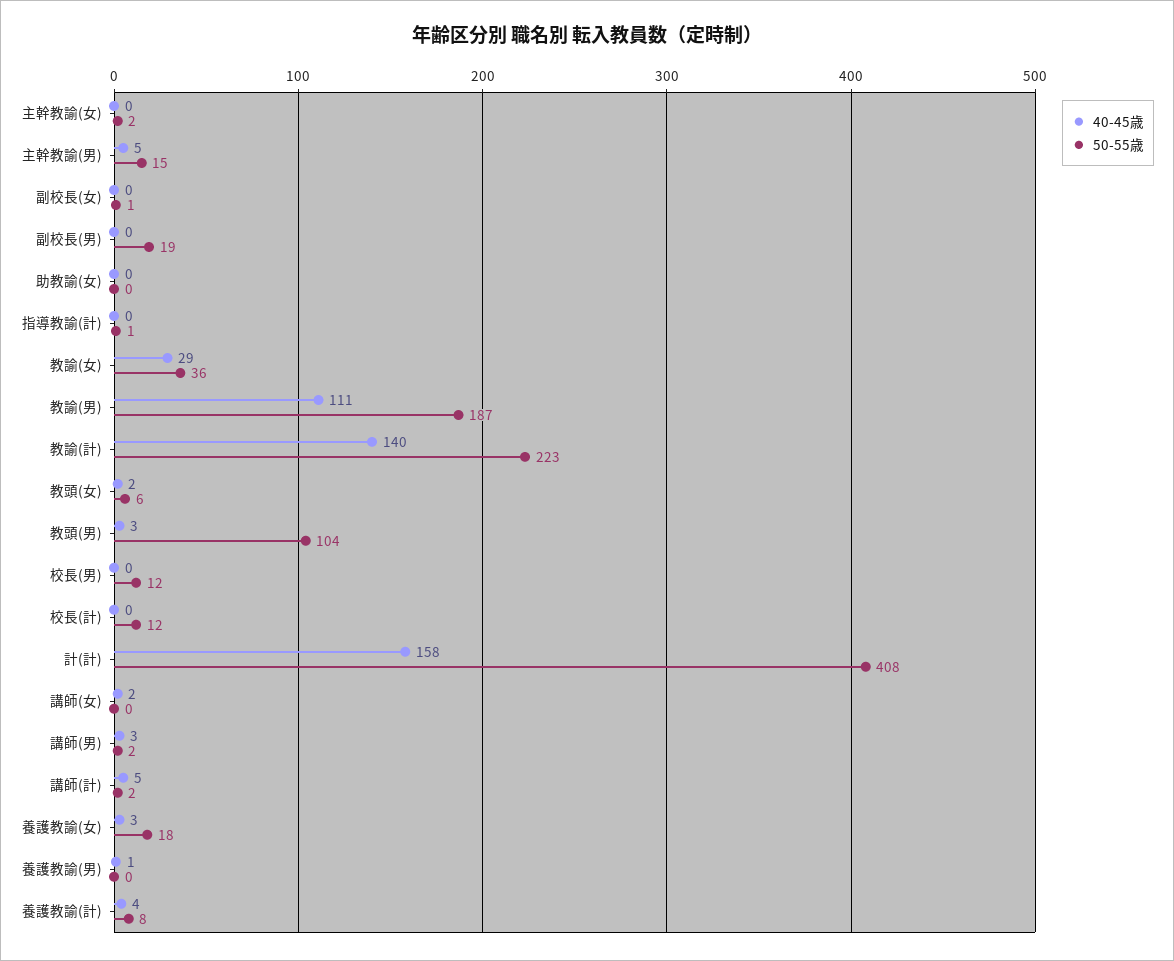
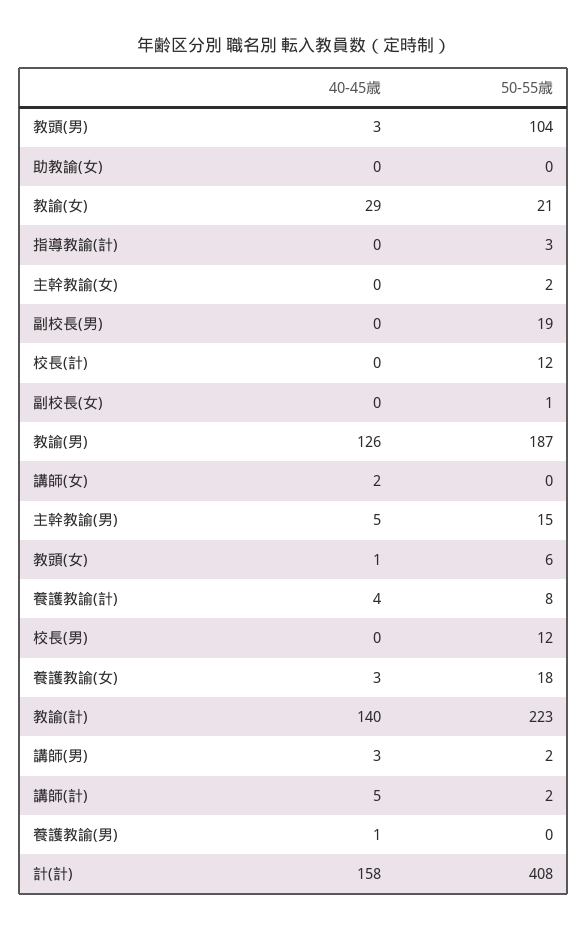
  {
    "40-45歳": {
      "主幹教諭(女)": 0,
      "主幹教諭(男)": 5,
      "副校長(女)": 0,
      "副校長(男)": 0,
      "助教諭(女)": 0,
      "指導教諭(計)": 0,
      "教諭(女)": 29,
-     "教諭(男)": 111,
+     "教諭(男)": 126,
      "教諭(計)": 140,
-     "教頭(女)": 2,
+     "教頭(女)": 1,
      "教頭(男)": 3,
      "校長(男)": 0,
      "校長(計)": 0,
      "計(計)": 158,
      "講師(女)": 2,
      "講師(男)": 3,
      "講師(計)": 5,
      "養護教諭(女)": 3,
      "養護教諭(男)": 1,
      "養護教諭(計)": 4
    },
    "50-55歳": {
      "主幹教諭(女)": 2,
      "主幹教諭(男)": 15,
      "副校長(女)": 1,
      "副校長(男)": 19,
      "助教諭(女)": 0,
-     "指導教諭(計)": 1,
+     "指導教諭(計)": 3,
-     "教諭(女)": 36,
+     "教諭(女)": 21,
      "教諭(男)": 187,
      "教諭(計)": 223,
      "教頭(女)": 6,
      "教頭(男)": 104,
      "校長(男)": 12,
      "校長(計)": 12,
      "計(計)": 408,
      "講師(女)": 0,
      "講師(男)": 2,
      "講師(計)": 2,
      "養護教諭(女)": 18,
      "養護教諭(男)": 0,
      "養護教諭(計)": 8
    }
  }

